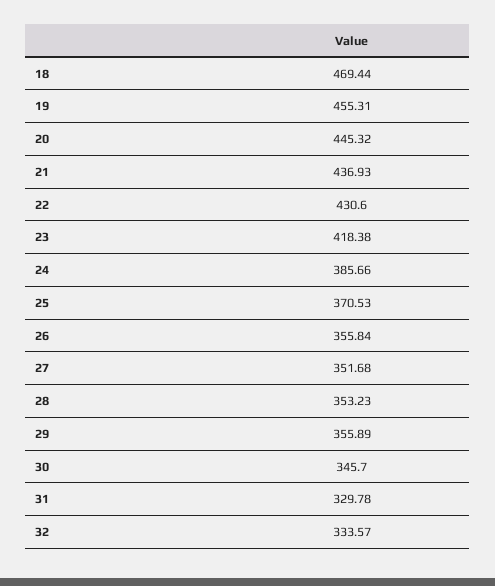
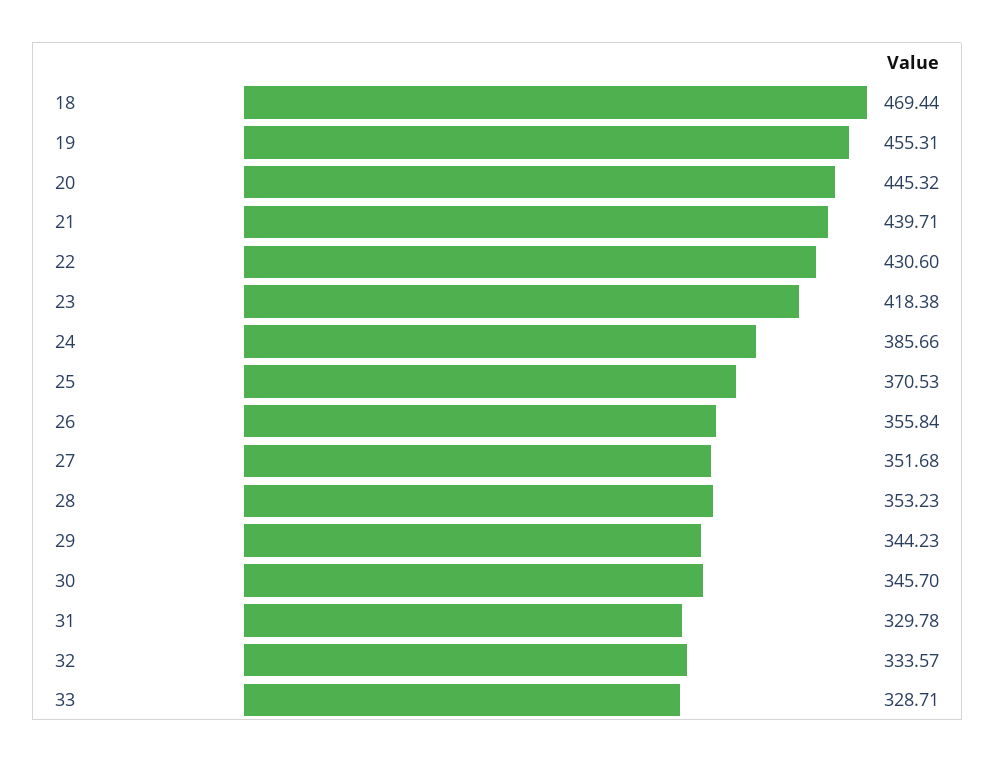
  {
    "18": 469.44,
    "19": 455.31,
    "20": 445.32,
-   "21": 436.93,
+   "21": 439.71,
    "22": 430.6,
    "23": 418.38,
    "24": 385.66,
    "25": 370.53,
    "26": 355.84,
    "27": 351.68,
    "28": 353.23,
-   "29": 355.89,
+   "29": 344.23,
    "30": 345.7,
    "31": 329.78,
-   "32": 333.57
+   "32": 333.57,
+   "33": 328.71
  }

